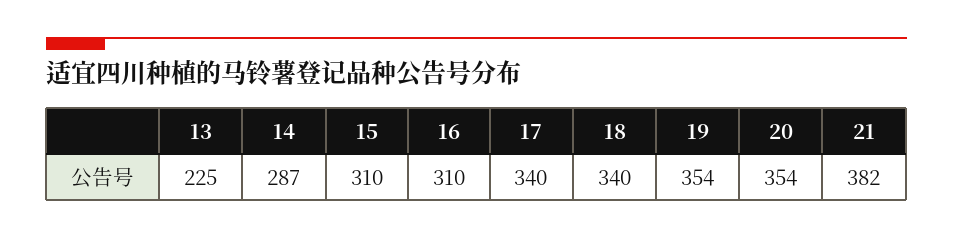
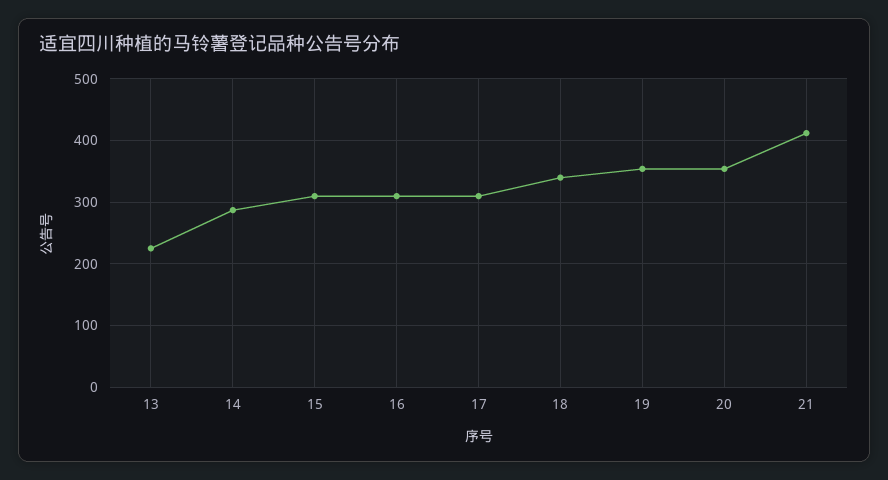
  {
    "13": 225,
    "14": 287,
    "15": 310,
    "16": 310,
-   "17": 340,
+   "17": 310,
    "18": 340,
    "19": 354,
    "20": 354,
-   "21": 382
+   "21": 410
  }

